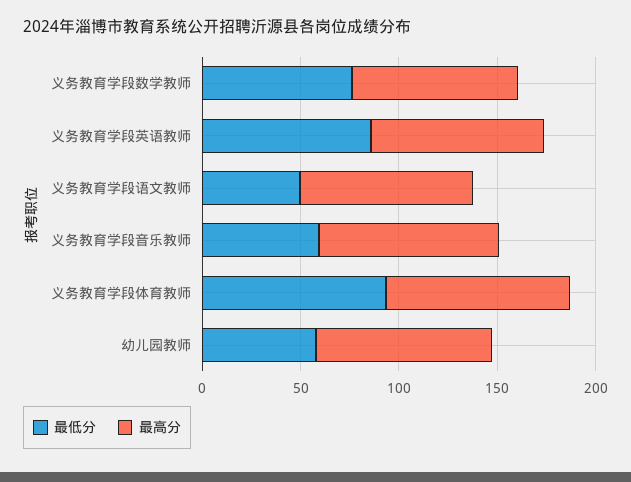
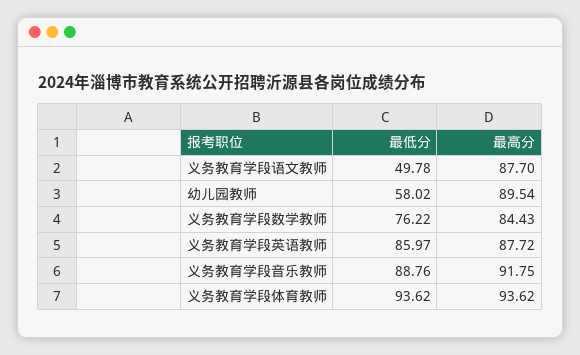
  {
    "最低分": {
      "义务教育学段数学教师": 76.22,
      "义务教育学段英语教师": 85.97,
      "义务教育学段语文教师": 49.78,
-     "义务教育学段音乐教师": 60,
+     "义务教育学段音乐教师": 88.76,
      "义务教育学段体育教师": 93.62,
      "幼儿园教师": 58.02
    },
    "最高分": {
      "义务教育学段数学教师": 84.43,
      "义务教育学段英语教师": 87.72,
      "义务教育学段语文教师": 87.7,
      "义务教育学段音乐教师": 91.75,
      "义务教育学段体育教师": 93.62,
      "幼儿园教师": 89.54
    }
  }

